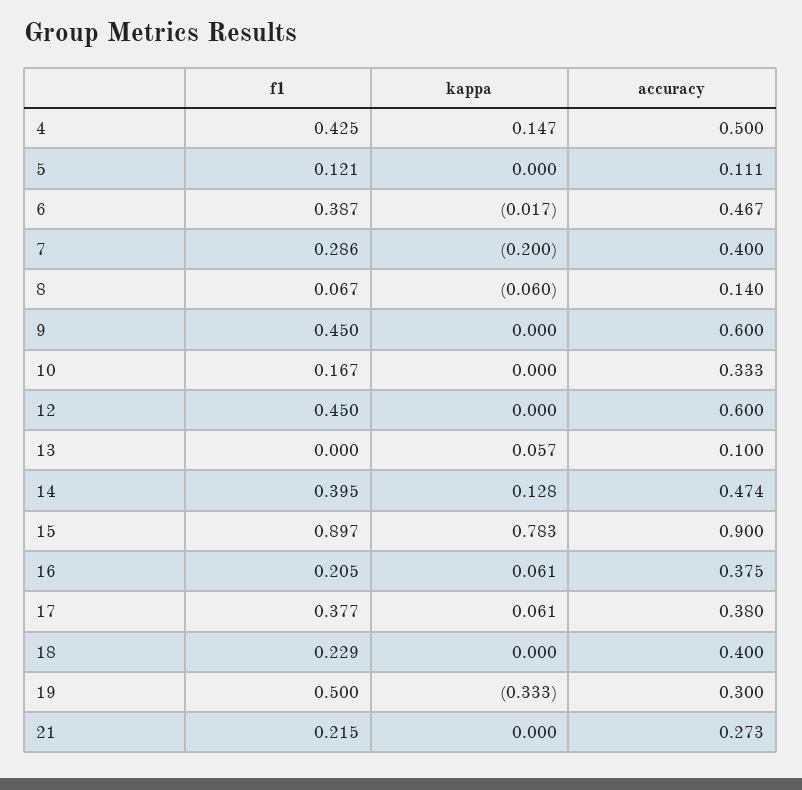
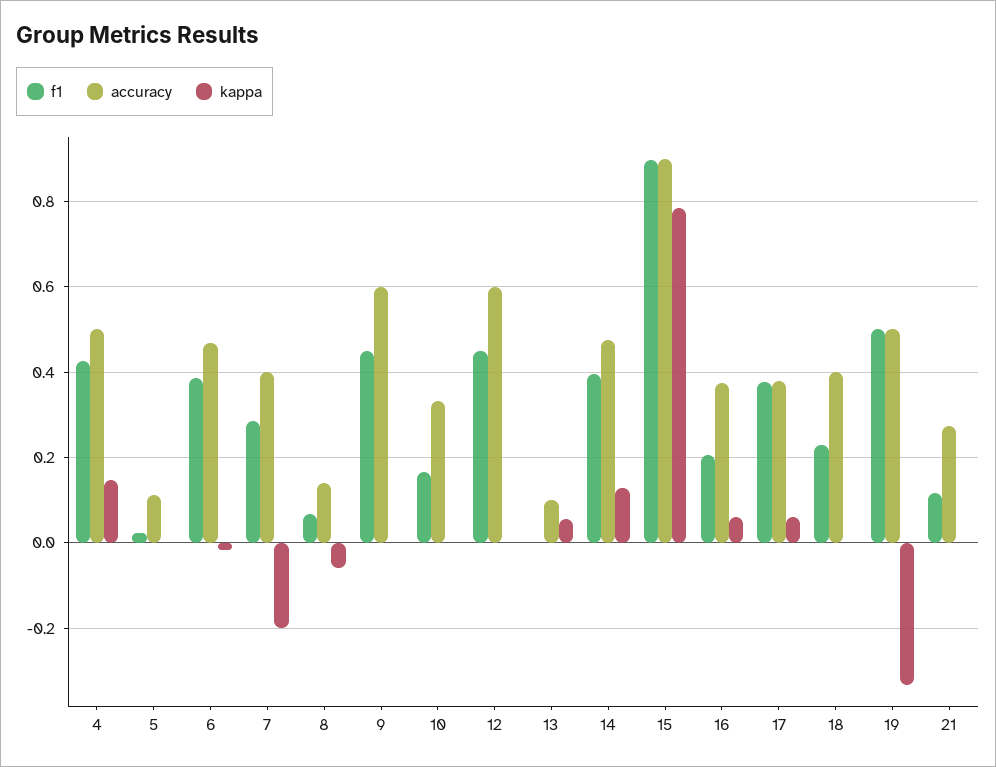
  {
    "f1": {
      "4": 0.425,
-     "5": 0.121,
+     "5": 0.02,
      "6": 0.387,
      "7": 0.286,
      "8": 0.067,
      "9": 0.45,
      "10": 0.167,
      "12": 0.45,
      "13": 0,
      "14": 0.395,
      "15": 0.897,
      "16": 0.205,
      "17": 0.377,
      "18": 0.229,
      "19": 0.5,
-     "21": 0.215
+     "21": 0.12
    },
    "kappa": {
      "4": 0.147,
      "5": 0,
      "6": -0.017,
      "7": -0.2,
      "8": -0.06,
      "9": 0,
      "10": 0,
      "12": 0,
      "13": 0.057,
      "14": 0.128,
      "15": 0.783,
      "16": 0.061,
      "17": 0.061,
      "18": 0,
      "19": -0.333,
      "21": 0
    },
    "accuracy": {
      "4": 0.5,
      "5": 0.111,
      "6": 0.467,
      "7": 0.4,
      "8": 0.14,
      "9": 0.6,
      "10": 0.333,
      "12": 0.6,
      "13": 0.1,
      "14": 0.474,
      "15": 0.9,
      "16": 0.375,
      "17": 0.38,
      "18": 0.4,
-     "19": 0.3,
+     "19": 0.5,
      "21": 0.273
    }
  }

